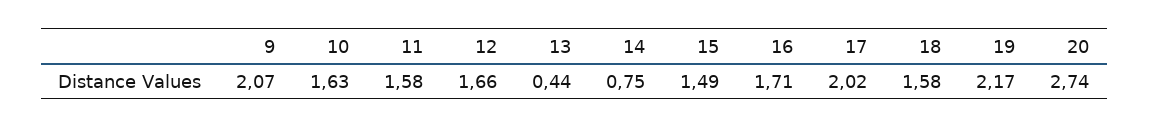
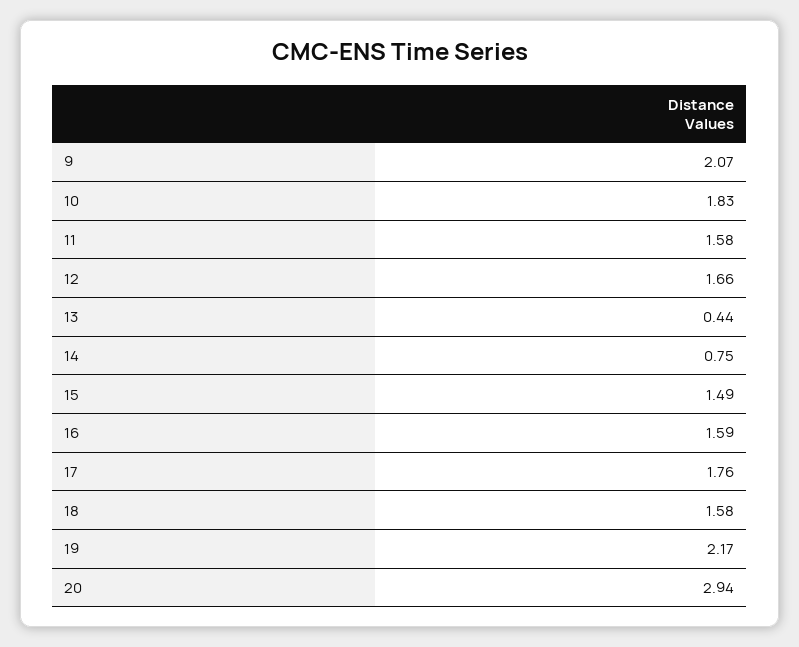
  {
    "9": 2.07,
-   "10": 1.63,
+   "10": 1.83,
    "11": 1.58,
    "12": 1.66,
    "13": 0.44,
    "14": 0.75,
    "15": 1.49,
-   "16": 1.71,
+   "16": 1.59,
-   "17": 2.02,
+   "17": 1.76,
    "18": 1.58,
    "19": 2.17,
-   "20": 2.74
+   "20": 2.94
  }

